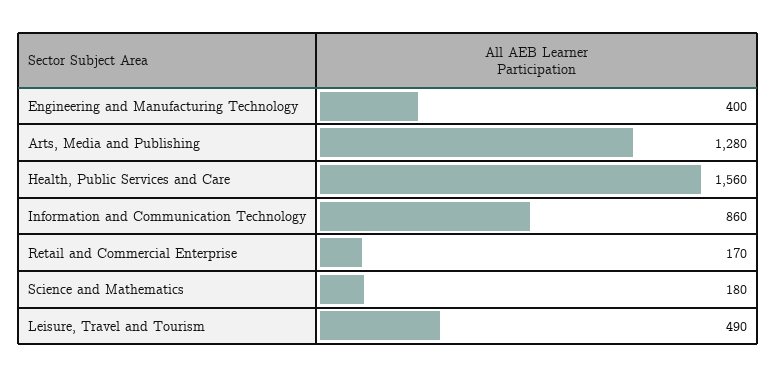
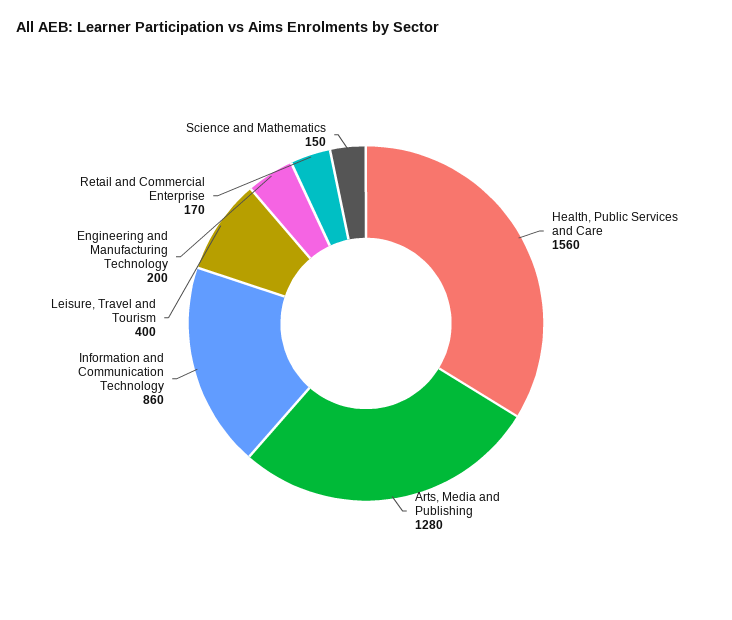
  {
-   "Engineering and Manufacturing Technology": 400,
+   "Engineering and Manufacturing Technology": 200,
    "Arts, Media and Publishing": 1280,
    "Health, Public Services and Care": 1560,
    "Information and Communication Technology": 860,
    "Retail and Commercial Enterprise": 170,
-   "Science and Mathematics": 180,
+   "Science and Mathematics": 150,
-   "Leisure, Travel and Tourism": 490
+   "Leisure, Travel and Tourism": 400
  }

